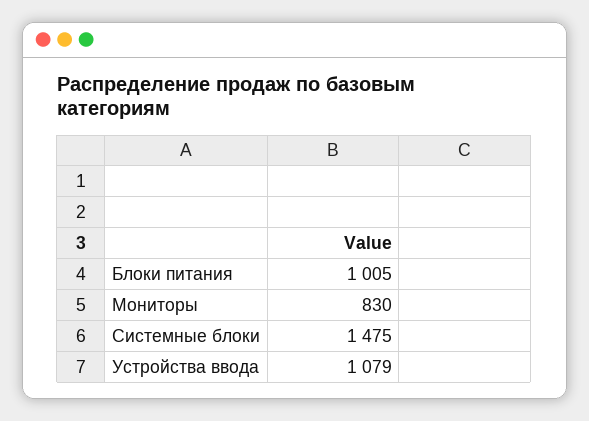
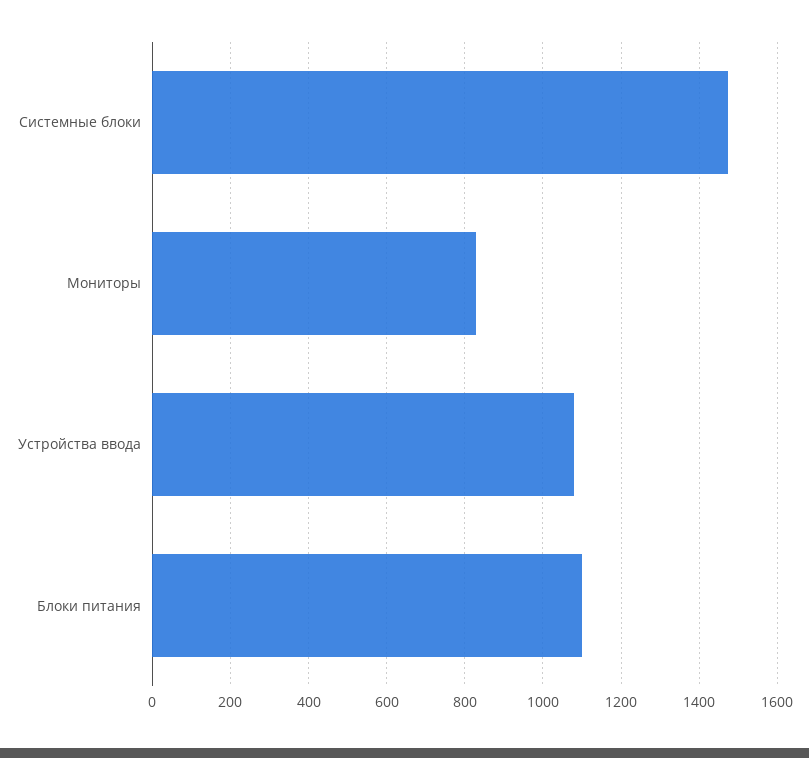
  {
-   "Блоки питания": 1005,
+   "Блоки питания": 1100,
    "Мониторы": 830,
    "Системные блоки": 1475,
    "Устройства ввода": 1079
  }

